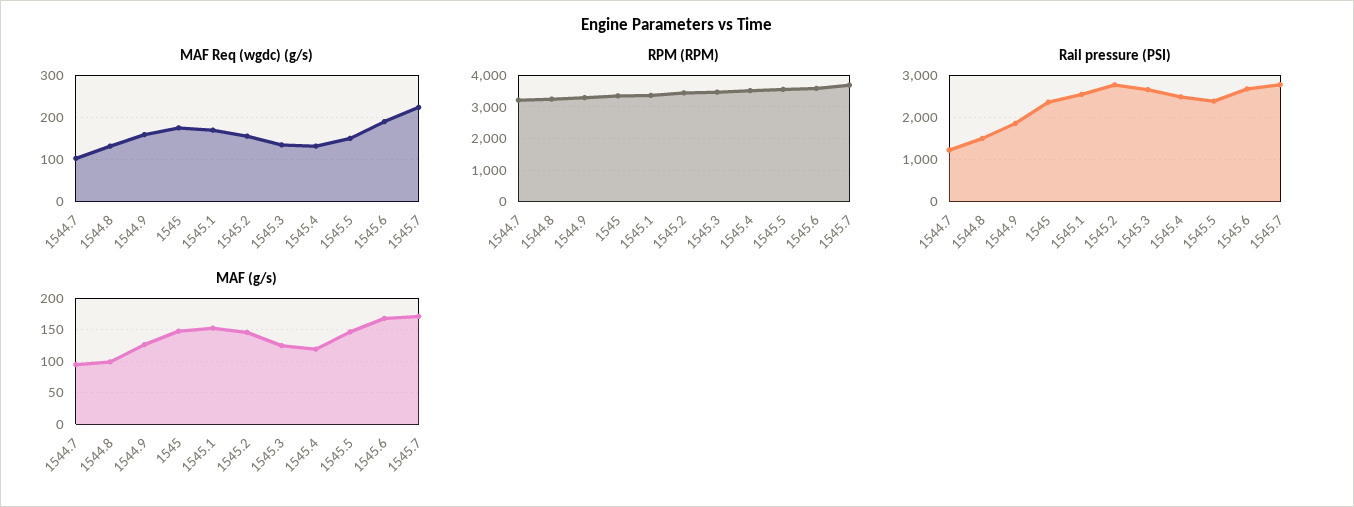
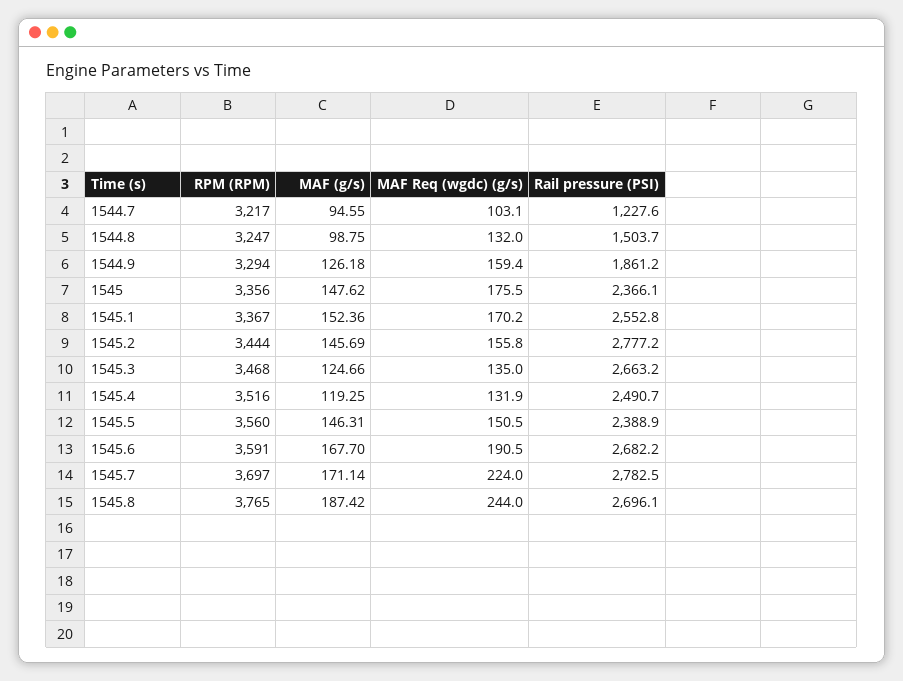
  {
    "MAF Req (wgdc) (g/s)": {
      "1544.7": 103.1,
      "1544.8": 132,
      "1544.9": 159.4,
      "1545": 175.5,
      "1545.1": 170.2,
      "1545.2": 155.8,
      "1545.3": 135,
      "1545.4": 131.9,
      "1545.5": 150.5,
      "1545.6": 190.5,
-     "1545.7": 224
+     "1545.7": 224,
+     "1545.8": 244
    },
    "RPM (RPM)": {
      "1544.7": 3217,
      "1544.8": 3247,
      "1544.9": 3294,
      "1545": 3356,
      "1545.1": 3367,
      "1545.2": 3444,
      "1545.3": 3468,
      "1545.4": 3516,
      "1545.5": 3560,
      "1545.6": 3591,
-     "1545.7": 3697
+     "1545.7": 3697,
+     "1545.8": 3765
    },
    "Rail pressure (PSI)": {
      "1544.7": 1227.6,
      "1544.8": 1503.7,
      "1544.9": 1861.2,
      "1545": 2366.1,
      "1545.1": 2552.8,
      "1545.2": 2777.2,
      "1545.3": 2663.2,
      "1545.4": 2490.7,
      "1545.5": 2388.9,
      "1545.6": 2682.2,
-     "1545.7": 2782.5
+     "1545.7": 2782.5,
+     "1545.8": 2696.1
    },
    "MAF (g/s)": {
      "1544.7": 94.55,
      "1544.8": 98.75,
      "1544.9": 126.18,
      "1545": 147.62,
      "1545.1": 152.36,
      "1545.2": 145.69,
      "1545.3": 124.66,
      "1545.4": 119.25,
      "1545.5": 146.31,
      "1545.6": 167.7,
-     "1545.7": 171.14
+     "1545.7": 171.14,
+     "1545.8": 187.42
    }
  }

